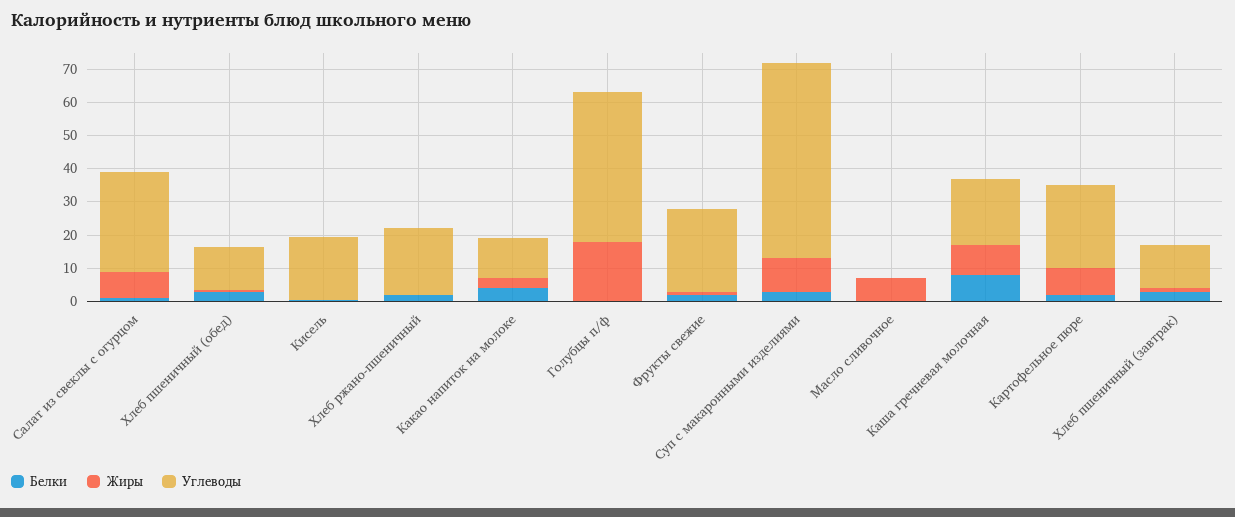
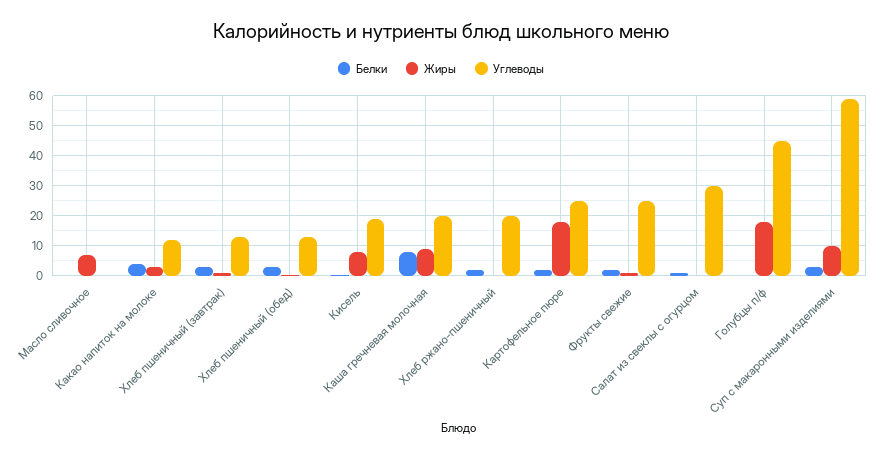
  {
    "Белки": {
      "Салат из свеклы с огурцом": 2,
      "Хлеб пшеничный (обед)": 4,
      "Кисель": 0,
      "Хлеб ржано-пшеничный": 2,
      "Какао напиток на молоке": 4,
      "Голубцы п/ф": 0,
      "Фрукты свежие": 2,
      "Суп с макаронными изделиями": 4,
      "Масло сливочное": 0,
      "Каша гречневая молочная": 8,
      "Картофельное пюре": 2,
      "Хлеб пшеничный (завтрак)": 4
    },
    "Жиры": {
-     "Салат из свеклы с огурцом": 7.5,
+     "Салат из свеклы с огурцом": 0,
      "Хлеб пшеничный (обед)": 0,
-     "Кисель": 0,
+     "Кисель": 8,
      "Хлеб ржано-пшеничный": 0,
      "Какао напиток на молоке": 4,
      "Голубцы п/ф": 18,
      "Фрукты свежие": 2,
      "Суп с макаронными изделиями": 10,
      "Масло сливочное": 8,
      "Каша гречневая молочная": 10,
-     "Картофельное пюре": 7.5,
+     "Картофельное пюре": 18,
      "Хлеб пшеничный (завтрак)": 2
    },
    "Углеводы": {
      "Салат из свеклы с огурцом": 30,
      "Хлеб пшеничный (обед)": 14,
      "Кисель": 20,
      "Хлеб ржано-пшеничный": 20,
      "Какао напиток на молоке": 12,
      "Голубцы п/ф": 46,
      "Фрукты свежие": 26,
      "Суп с макаронными изделиями": 60,
      "Масло сливочное": 0,
      "Каша гречневая молочная": 20,
      "Картофельное пюре": 26,
      "Хлеб пшеничный (завтрак)": 14
    }
  }

